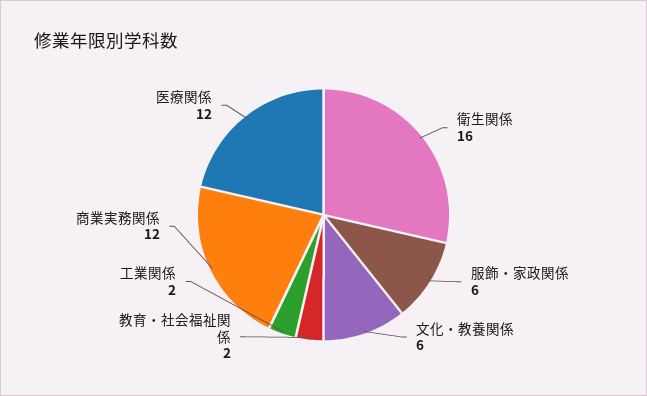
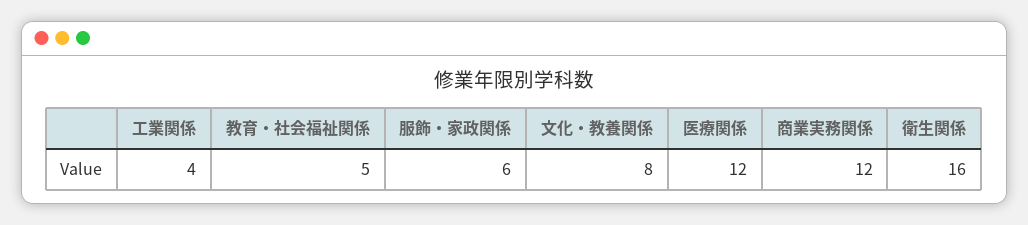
  {
    "衛生関係": 16,
    "服飾・家政関係": 6,
-   "文化・教養関係": 6,
+   "文化・教養関係": 8,
-   "教育・社会福祉関係": 2,
+   "教育・社会福祉関係": 5,
-   "工業関係": 2,
+   "工業関係": 4,
    "商業実務関係": 12,
    "医療関係": 12
  }

